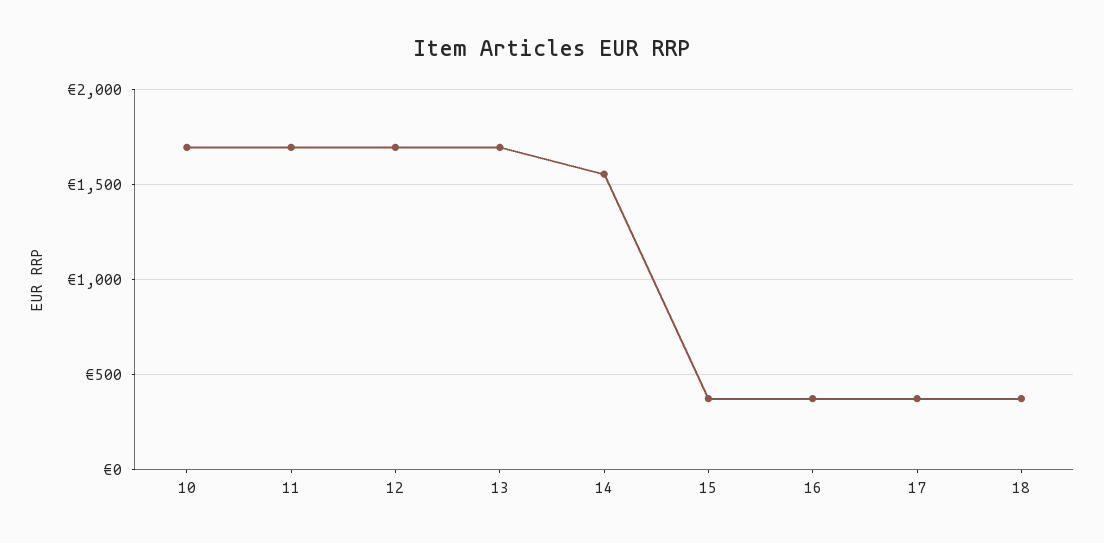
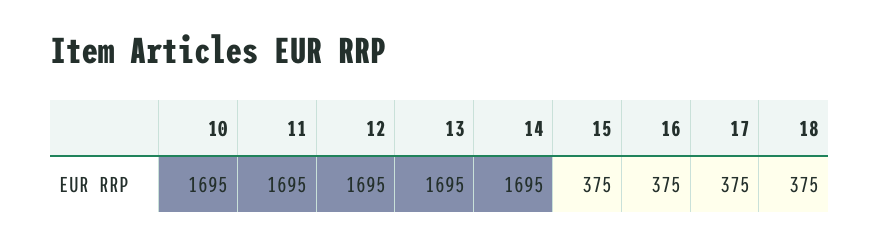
  {
    "10": 1695,
    "11": 1695,
    "12": 1695,
    "13": 1695,
-   "14": 1550,
+   "14": 1695,
    "15": 375,
    "16": 375,
    "17": 375,
    "18": 375
  }

